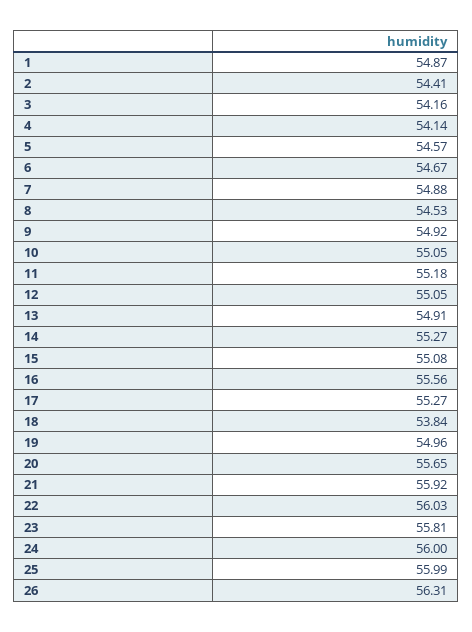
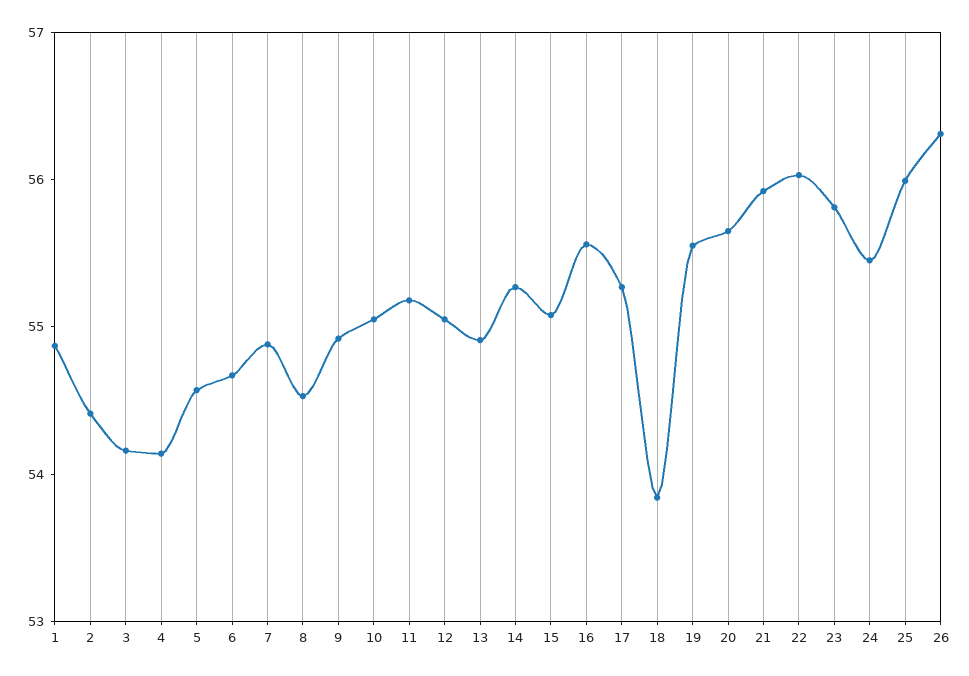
  {
    "1": 54.87,
    "2": 54.41,
    "3": 54.16,
    "4": 54.14,
    "5": 54.57,
    "6": 54.67,
    "7": 54.88,
    "8": 54.53,
    "9": 54.92,
    "10": 55.05,
    "11": 55.18,
    "12": 55.05,
    "13": 54.91,
    "14": 55.27,
    "15": 55.08,
    "16": 55.56,
    "17": 55.27,
    "18": 53.84,
-   "19": 54.96,
+   "19": 55.6,
    "20": 55.65,
    "21": 55.92,
    "22": 56.03,
    "23": 55.81,
-   "24": 56,
+   "24": 55.4,
    "25": 55.99,
    "26": 56.31
  }

